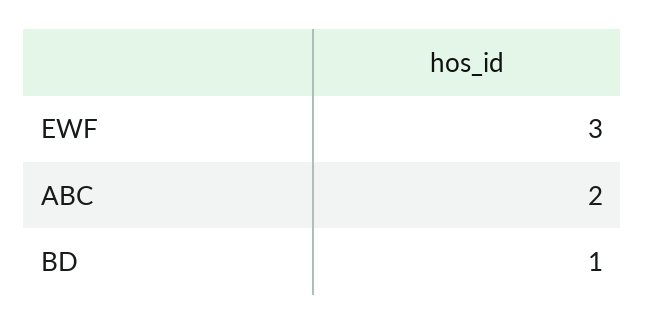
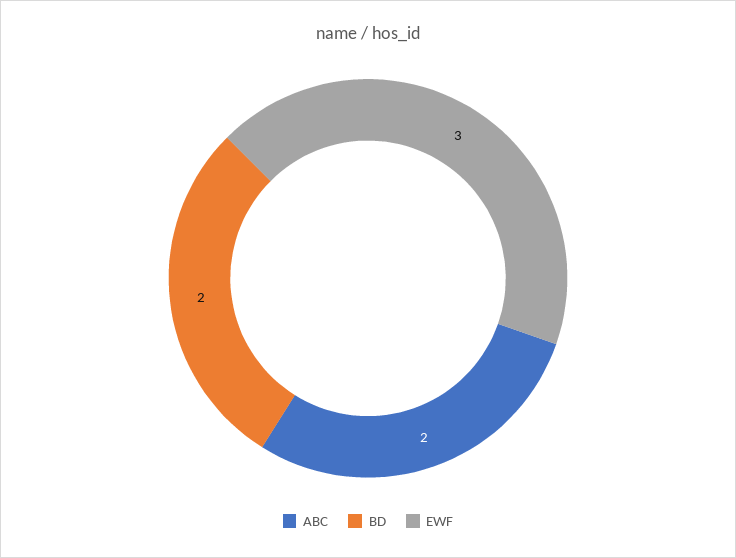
  {
    "EWF": 3,
    "ABC": 2,
-   "BD": 1
+   "BD": 2
  }

